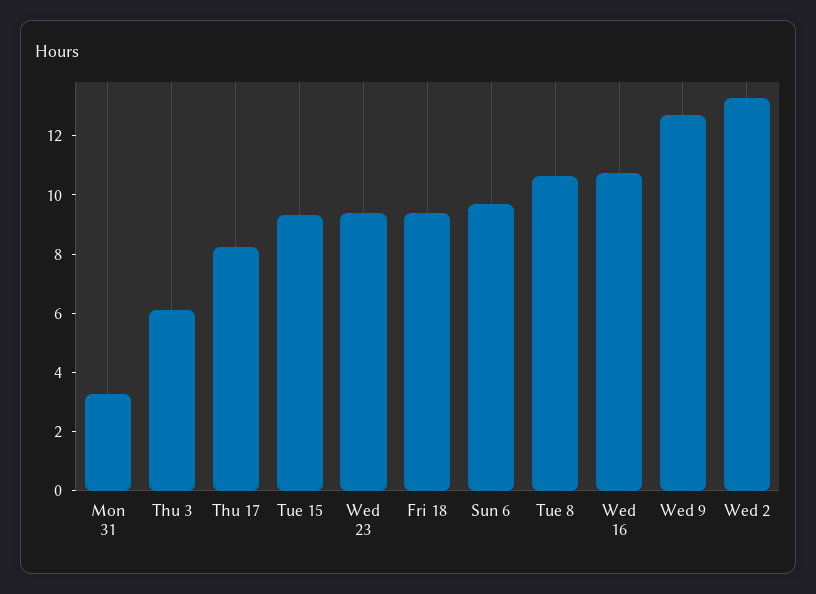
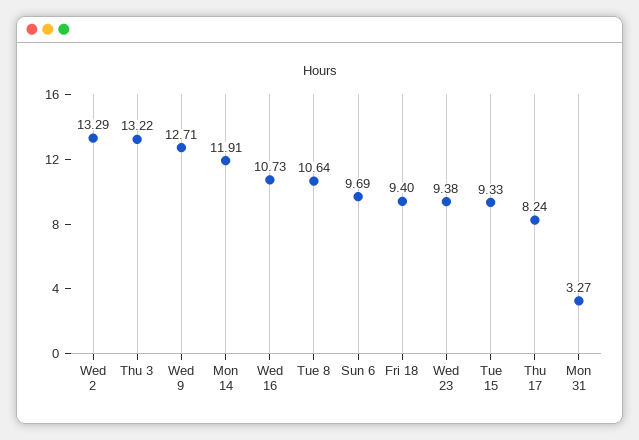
  {
    "Mon 31": 3.27,
-   "Thu 3": 6,
+   "Thu 3": 13.22,
    "Thu 17": 8.24,
    "Tue 15": 9.33,
    "Wed 23": 9.38,
    "Fri 18": 9.4,
    "Sun 6": 9.69,
    "Tue 8": 10.64,
    "Wed 16": 10.73,
    "Wed 9": 12.71,
-   "Wed 2": 13.29
+   "Wed 2": 13.29,
+   "Mon 14": 11.91
  }

